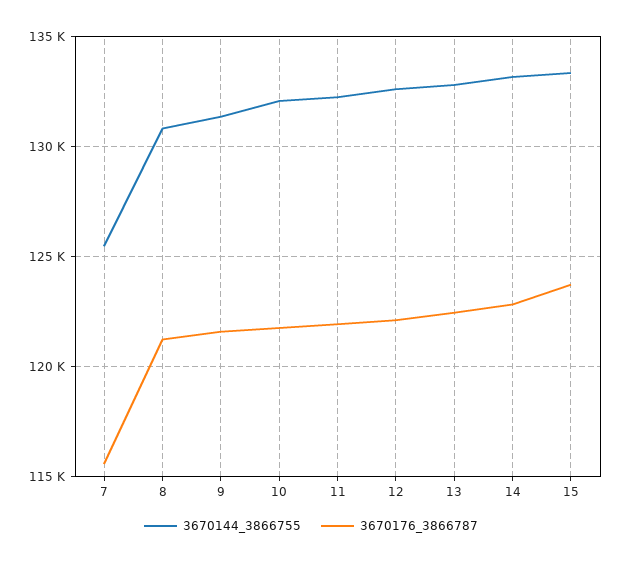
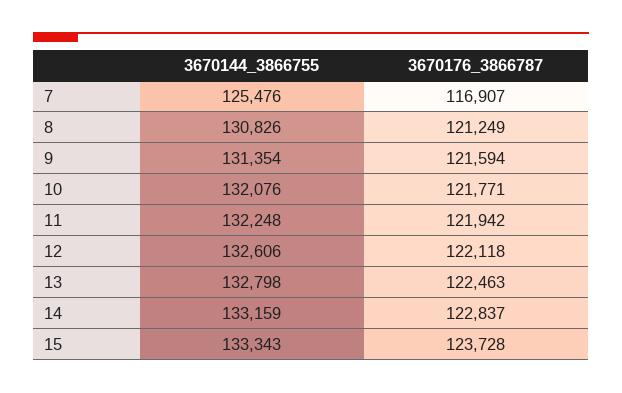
  {
    "3670144_3866755": {
      "7": 125476,
      "8": 130826,
      "9": 131354,
      "10": 132076,
      "11": 132248,
      "12": 132606,
      "13": 132798,
      "14": 133159,
      "15": 133343
    },
    "3670176_3866787": {
-     "7": 115500,
+     "7": 116907,
      "8": 121249,
      "9": 121594,
      "10": 121771,
      "11": 121942,
      "12": 122118,
      "13": 122463,
      "14": 122837,
      "15": 123728
    }
  }

